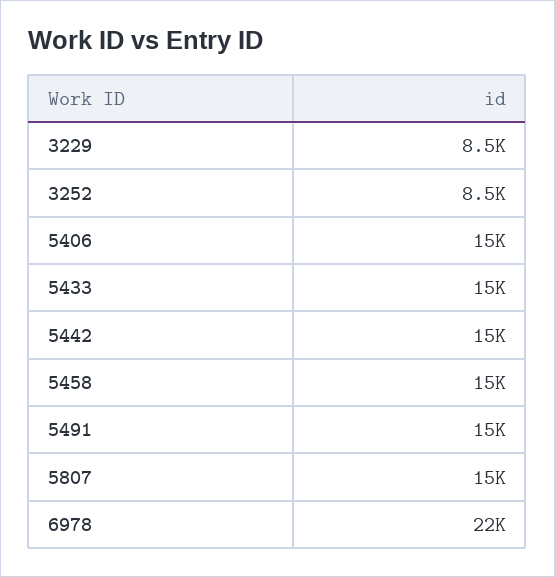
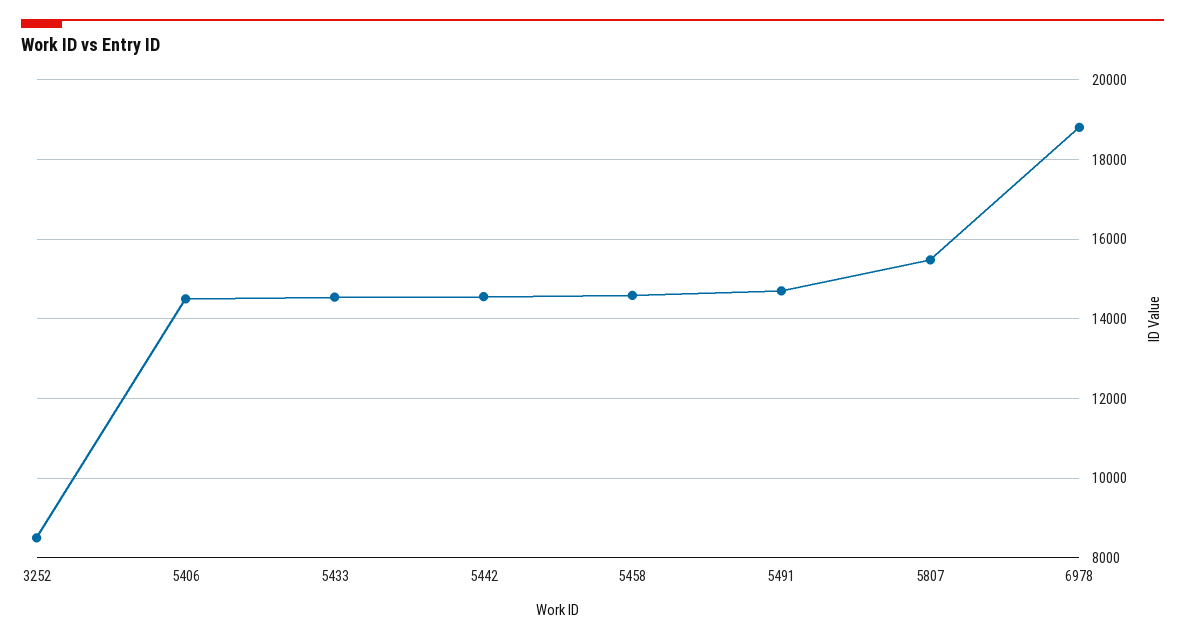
  {
-   "3229": 8500,
    "3252": 8500,
    "5406": 15000,
    "5433": 15000,
    "5442": 15000,
    "5458": 15000,
    "5491": 15000,
    "5807": 15000,
-   "6978": 22000
+   "6978": 18800
  }

